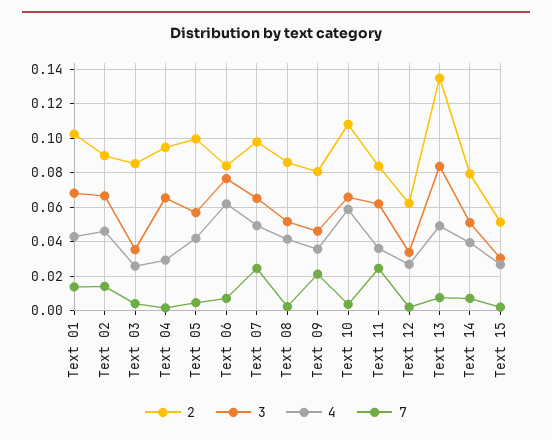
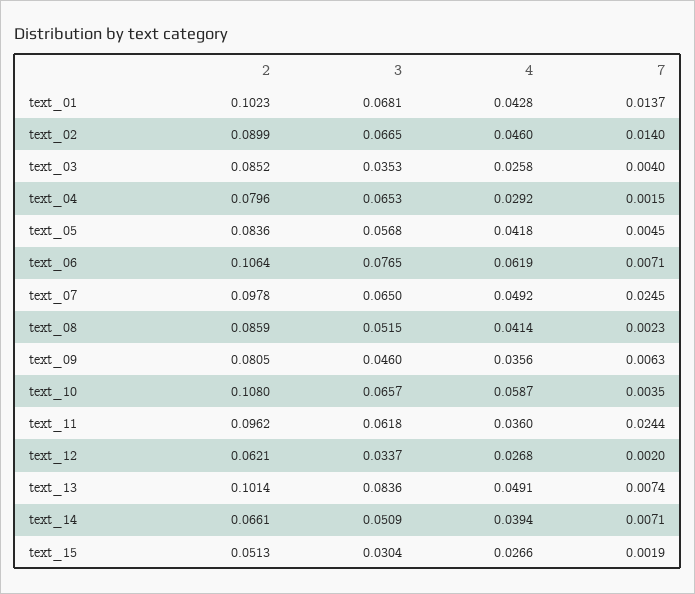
  {
    "2": {
      "Text 01": 0.1023,
      "Text 02": 0.0899,
      "Text 03": 0.0852,
-     "Text 04": 0.095,
+     "Text 04": 0.0796,
-     "Text 05": 0.1,
+     "Text 05": 0.0836,
-     "Text 06": 0.085,
+     "Text 06": 0.1064,
      "Text 07": 0.0978,
      "Text 08": 0.0859,
      "Text 09": 0.0805,
      "Text 10": 0.108,
-     "Text 11": 0.085,
+     "Text 11": 0.0962,
      "Text 12": 0.0621,
-     "Text 13": 0.135,
+     "Text 13": 0.1014,
-     "Text 14": 0.08,
+     "Text 14": 0.0661,
      "Text 15": 0.0513
    },
    "3": {
      "Text 01": 0.0681,
      "Text 02": 0.0665,
      "Text 03": 0.0353,
      "Text 04": 0.0653,
      "Text 05": 0.0568,
      "Text 06": 0.0765,
      "Text 07": 0.065,
      "Text 08": 0.0515,
      "Text 09": 0.046,
      "Text 10": 0.0657,
      "Text 11": 0.0618,
      "Text 12": 0.0337,
      "Text 13": 0.0836,
      "Text 14": 0.0509,
      "Text 15": 0.0304
    },
    "4": {
      "Text 01": 0.0428,
      "Text 02": 0.046,
      "Text 03": 0.0258,
      "Text 04": 0.0292,
      "Text 05": 0.0418,
      "Text 06": 0.0619,
      "Text 07": 0.0492,
      "Text 08": 0.0414,
      "Text 09": 0.0356,
      "Text 10": 0.0587,
      "Text 11": 0.036,
      "Text 12": 0.0268,
      "Text 13": 0.0491,
      "Text 14": 0.0394,
      "Text 15": 0.0266
    },
    "7": {
      "Text 01": 0.0137,
      "Text 02": 0.014,
      "Text 03": 0.004,
      "Text 04": 0.0015,
      "Text 05": 0.0045,
      "Text 06": 0.0071,
      "Text 07": 0.0245,
      "Text 08": 0.0023,
-     "Text 09": 0.02,
+     "Text 09": 0.0063,
      "Text 10": 0.0035,
      "Text 11": 0.0244,
      "Text 12": 0.002,
      "Text 13": 0.0074,
      "Text 14": 0.0071,
      "Text 15": 0.0019
    }
  }

